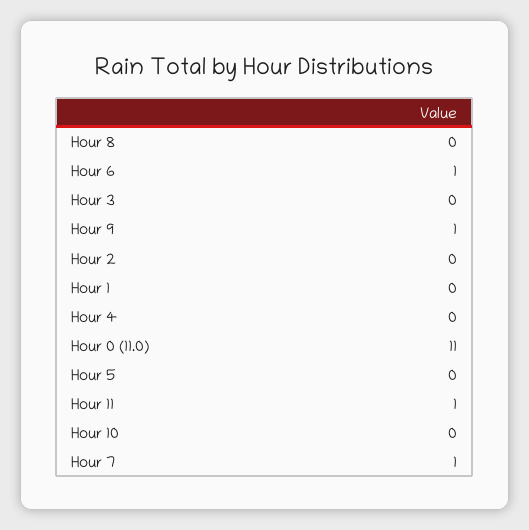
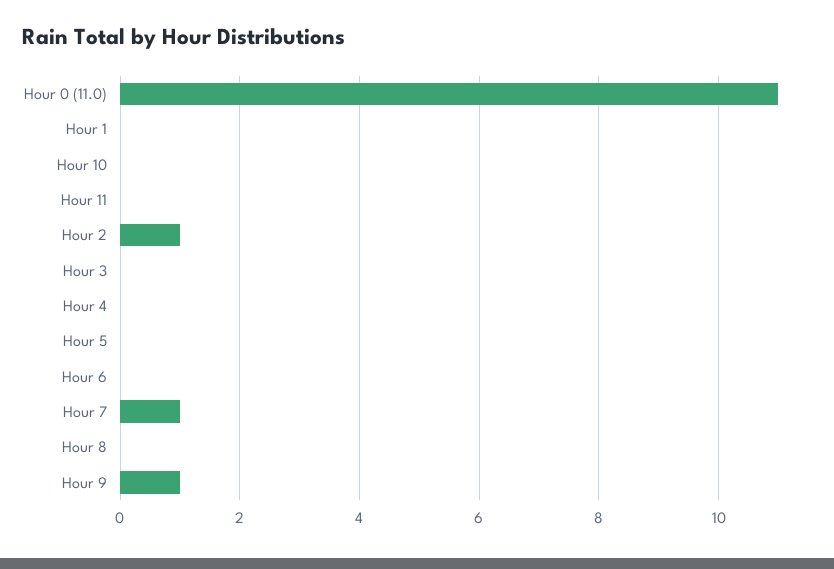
  {
    "Hour 8": 0,
-   "Hour 6": 1,
+   "Hour 6": 0,
    "Hour 3": 0,
    "Hour 9": 1,
-   "Hour 2": 0,
+   "Hour 2": 1,
    "Hour 1": 0,
    "Hour 4": 0,
    "Hour 0 (11.0)": 11,
    "Hour 5": 0,
-   "Hour 11": 1,
+   "Hour 11": 0,
    "Hour 10": 0,
    "Hour 7": 1
  }

